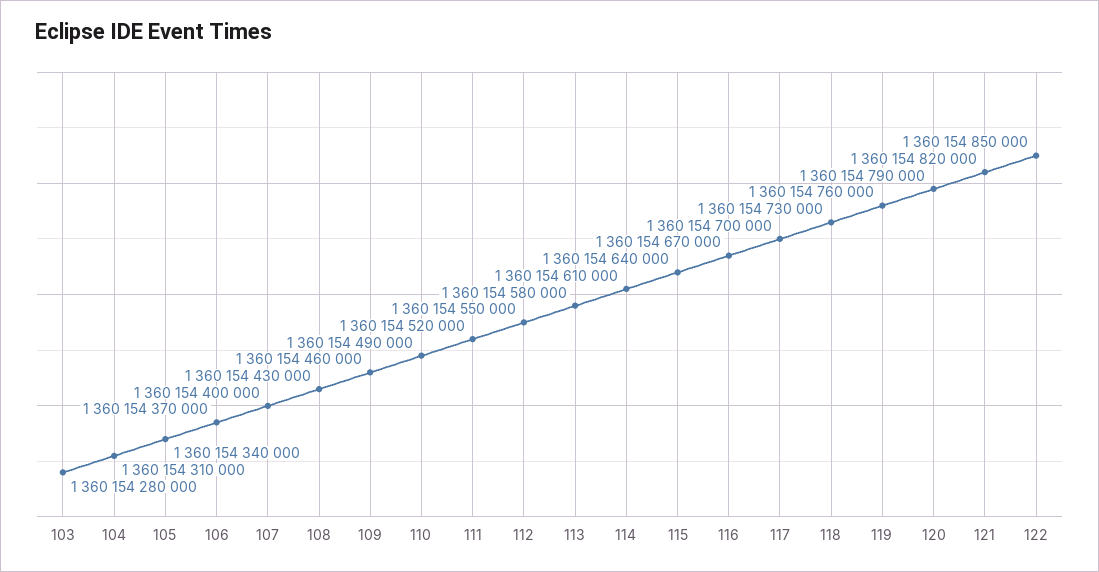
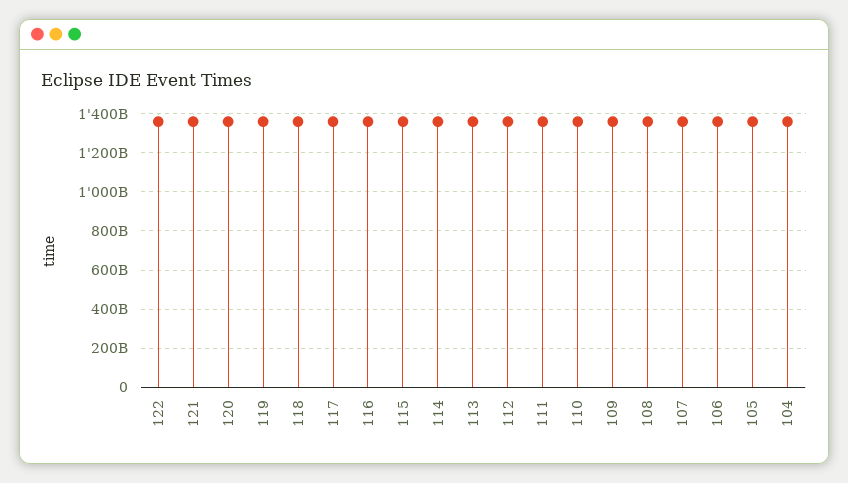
  {
-   "103": 1360154280000,
    "104": 1360154310000,
    "105": 1360154340000,
    "106": 1360154370000,
    "107": 1360154400000,
    "108": 1360154430000,
    "109": 1360154460000,
    "110": 1360154490000,
    "111": 1360154520000,
    "112": 1360154550000,
    "113": 1360154580000,
    "114": 1360154610000,
    "115": 1360154640000,
    "116": 1360154670000,
    "117": 1360154700000,
    "118": 1360154730000,
    "119": 1360154760000,
    "120": 1360154790000,
    "121": 1360154820000,
    "122": 1360154850000
  }

